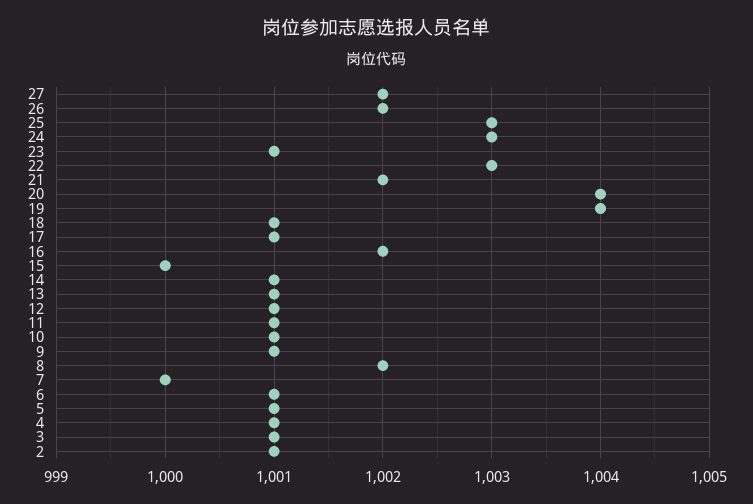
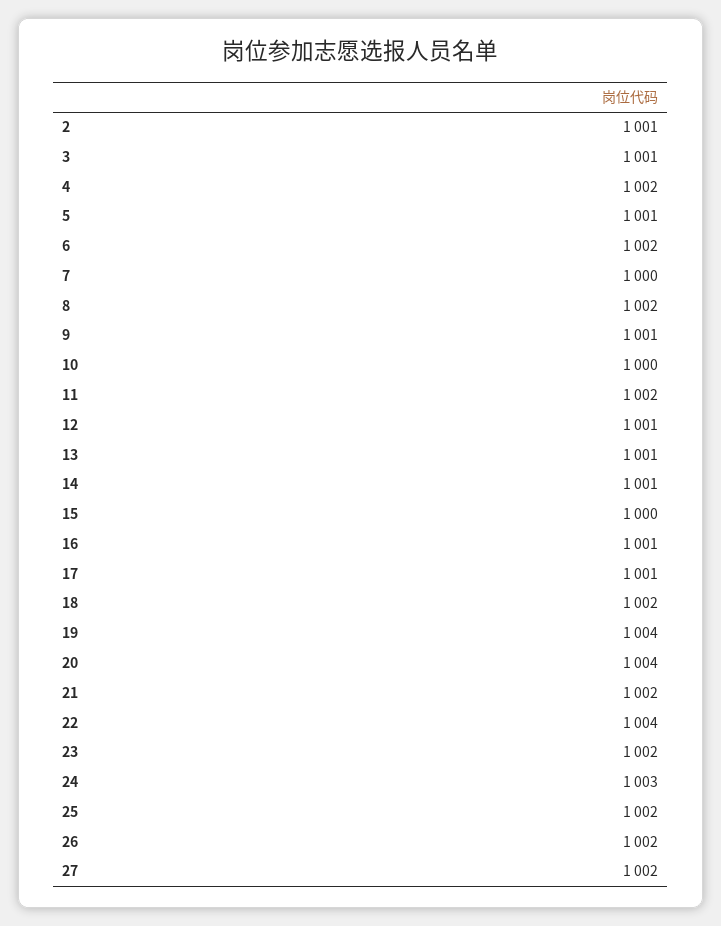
  {
    "27": 1002,
    "26": 1002,
-   "25": 1003,
+   "25": 1002,
    "24": 1003,
-   "23": 1001,
+   "23": 1002,
-   "22": 1003,
+   "22": 1004,
    "21": 1002,
    "20": 1004,
    "19": 1004,
-   "18": 1001,
+   "18": 1002,
    "17": 1001,
-   "16": 1002,
+   "16": 1001,
    "15": 1000,
    "14": 1001,
    "13": 1001,
    "12": 1001,
-   "11": 1001,
+   "11": 1002,
-   "10": 1001,
+   "10": 1000,
    "9": 1001,
    "8": 1002,
    "7": 1000,
-   "6": 1001,
+   "6": 1002,
    "5": 1001,
-   "4": 1001,
+   "4": 1002,
    "3": 1001,
    "2": 1001
  }

